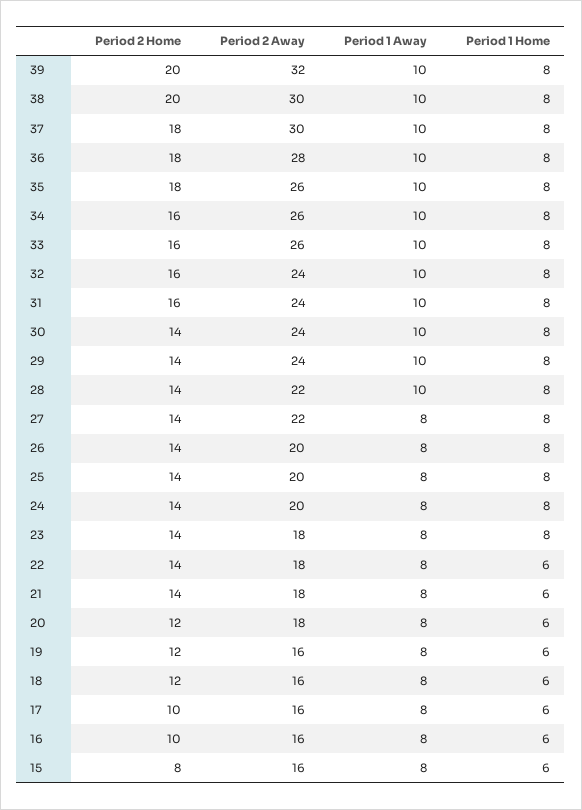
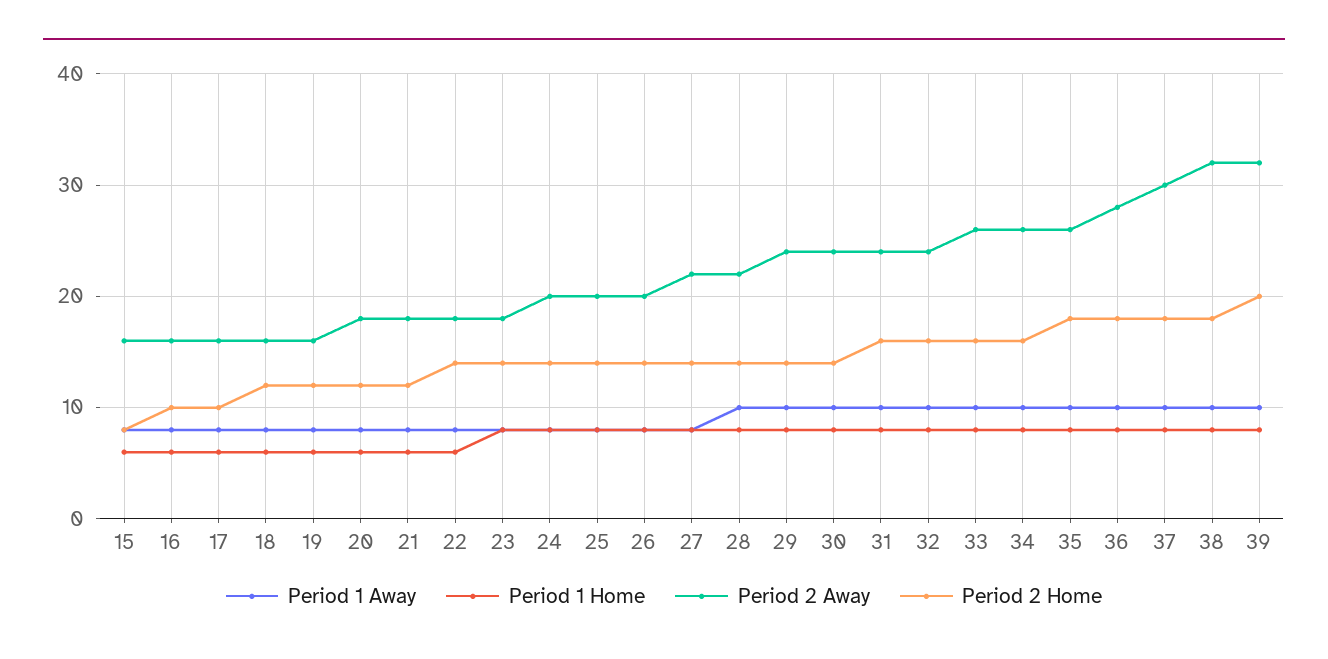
  {
    "Period 2 Home": {
      "39": 20,
-     "38": 20,
+     "38": 18,
      "37": 18,
      "36": 18,
      "35": 18,
      "34": 16,
      "33": 16,
      "32": 16,
      "31": 16,
      "30": 14,
      "29": 14,
      "28": 14,
      "27": 14,
      "26": 14,
      "25": 14,
      "24": 14,
      "23": 14,
      "22": 14,
-     "21": 14,
+     "21": 12,
      "20": 12,
      "19": 12,
      "18": 12,
      "17": 10,
      "16": 10,
      "15": 8
    },
    "Period 2 Away": {
      "39": 32,
-     "38": 30,
+     "38": 32,
      "37": 30,
      "36": 28,
      "35": 26,
      "34": 26,
      "33": 26,
      "32": 24,
      "31": 24,
      "30": 24,
      "29": 24,
      "28": 22,
      "27": 22,
      "26": 20,
      "25": 20,
      "24": 20,
      "23": 18,
      "22": 18,
      "21": 18,
      "20": 18,
      "19": 16,
      "18": 16,
      "17": 16,
      "16": 16,
      "15": 16
    },
    "Period 1 Away": {
      "39": 10,
      "38": 10,
      "37": 10,
      "36": 10,
      "35": 10,
      "34": 10,
      "33": 10,
      "32": 10,
      "31": 10,
      "30": 10,
      "29": 10,
      "28": 10,
      "27": 8,
      "26": 8,
      "25": 8,
      "24": 8,
      "23": 8,
      "22": 8,
      "21": 8,
      "20": 8,
      "19": 8,
      "18": 8,
      "17": 8,
      "16": 8,
      "15": 8
    },
    "Period 1 Home": {
      "39": 8,
      "38": 8,
      "37": 8,
      "36": 8,
      "35": 8,
      "34": 8,
      "33": 8,
      "32": 8,
      "31": 8,
      "30": 8,
      "29": 8,
      "28": 8,
      "27": 8,
      "26": 8,
      "25": 8,
      "24": 8,
      "23": 8,
      "22": 6,
      "21": 6,
      "20": 6,
      "19": 6,
      "18": 6,
      "17": 6,
      "16": 6,
      "15": 6
    }
  }

